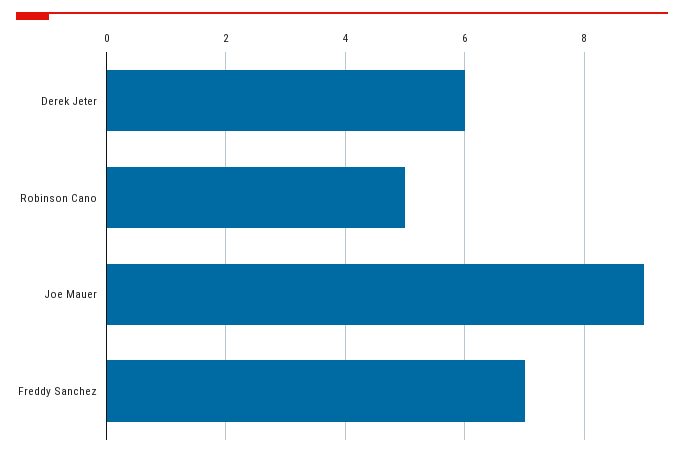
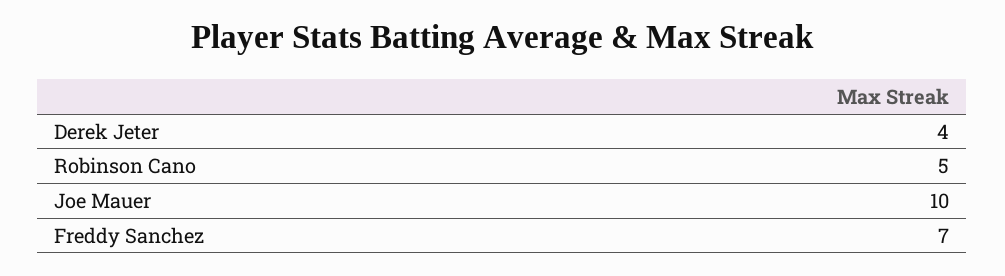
  {
-   "Derek Jeter": 6,
+   "Derek Jeter": 4,
    "Robinson Cano": 5,
-   "Joe Mauer": 9,
+   "Joe Mauer": 10,
    "Freddy Sanchez": 7
  }

